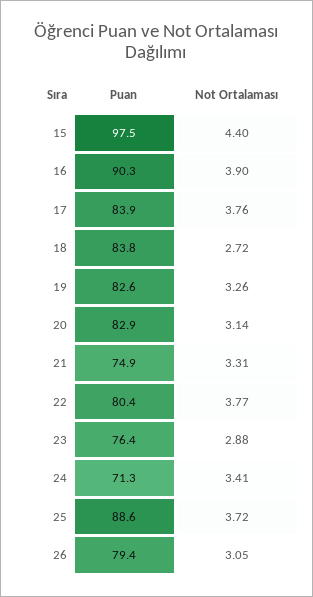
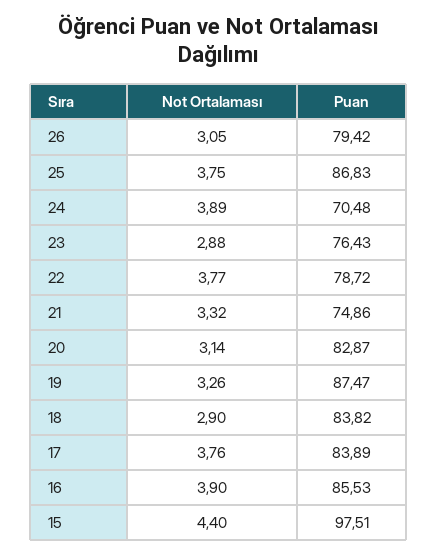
  {
    "Puan": {
      "15": 97.51,
-     "16": 90.3,
+     "16": 85.53,
      "17": 83.89,
      "18": 83.82,
-     "19": 82.6,
+     "19": 87.47,
      "20": 82.87,
      "21": 74.86,
-     "22": 80.4,
+     "22": 78.72,
      "23": 76.43,
-     "24": 71.3,
+     "24": 70.48,
-     "25": 88.6,
+     "25": 86.83,
      "26": 79.42
    },
    "Not Ortalaması": {
      "15": 4.4,
      "16": 3.9,
      "17": 3.76,
-     "18": 2.72,
+     "18": 2.9,
      "19": 3.26,
      "20": 3.14,
-     "21": 3.31,
+     "21": 3.32,
      "22": 3.77,
      "23": 2.88,
-     "24": 3.41,
+     "24": 3.89,
-     "25": 3.72,
+     "25": 3.75,
      "26": 3.05
    }
  }

